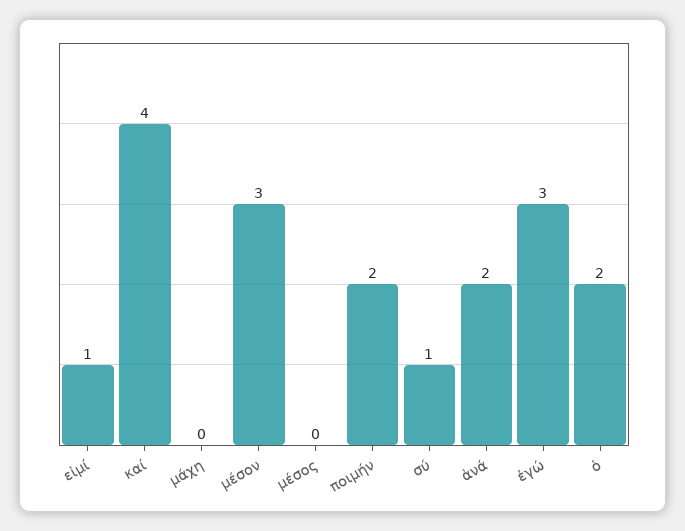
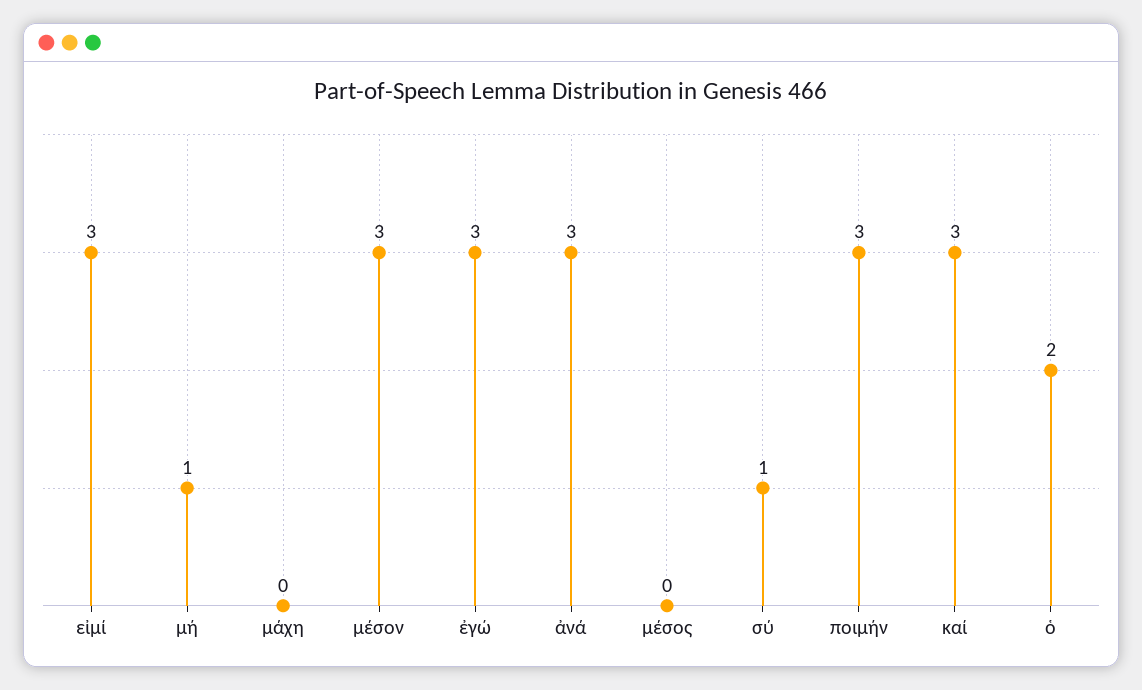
  {
-   "εἰμί": 1,
+   "εἰμί": 3,
-   "καί": 4,
+   "καί": 3,
    "μάχη": 0,
    "μέσον": 3,
    "μέσος": 0,
-   "ποιμήν": 2,
+   "ποιμήν": 3,
    "σύ": 1,
-   "ἀνά": 2,
+   "ἀνά": 3,
    "ἐγώ": 3,
-   "ὁ": 2
+   "ὁ": 2,
+   "μή": 1
  }

